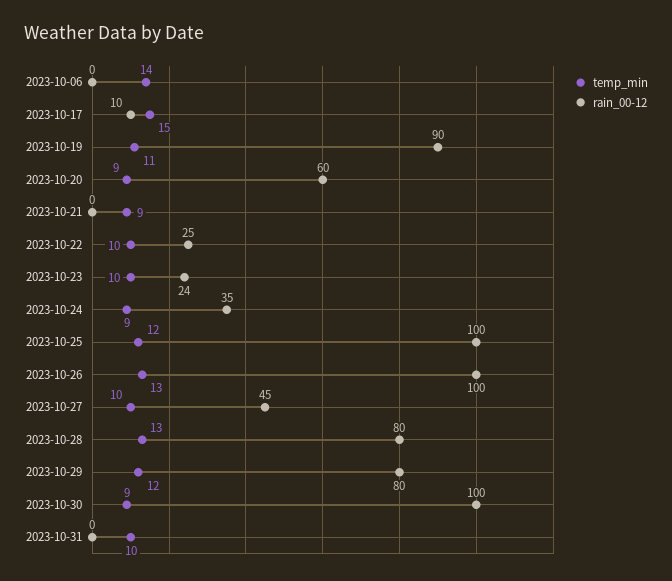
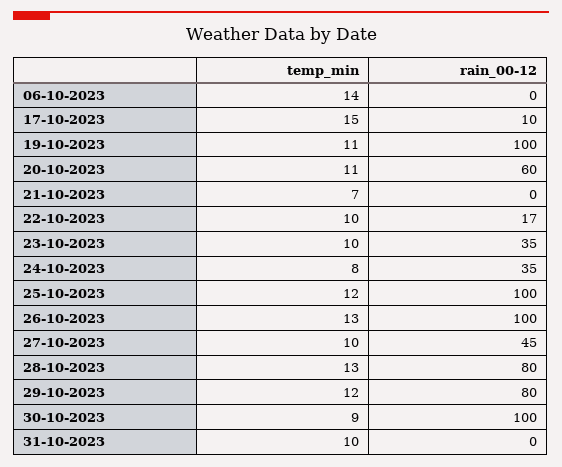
  {
    "temp_min": {
      "2023-10-06": 14,
      "2023-10-17": 15,
      "2023-10-19": 11,
-     "2023-10-20": 9,
+     "2023-10-20": 11,
-     "2023-10-21": 9,
+     "2023-10-21": 7,
      "2023-10-22": 10,
      "2023-10-23": 10,
-     "2023-10-24": 9,
+     "2023-10-24": 8,
      "2023-10-25": 12,
      "2023-10-26": 13,
      "2023-10-27": 10,
      "2023-10-28": 13,
      "2023-10-29": 12,
      "2023-10-30": 9,
      "2023-10-31": 10
    },
    "rain_00-12": {
      "2023-10-06": 0,
      "2023-10-17": 10,
-     "2023-10-19": 90,
+     "2023-10-19": 100,
      "2023-10-20": 60,
      "2023-10-21": 0,
-     "2023-10-22": 25,
+     "2023-10-22": 17,
-     "2023-10-23": 24,
+     "2023-10-23": 35,
      "2023-10-24": 35,
      "2023-10-25": 100,
      "2023-10-26": 100,
      "2023-10-27": 45,
      "2023-10-28": 80,
      "2023-10-29": 80,
      "2023-10-30": 100,
      "2023-10-31": 0
    }
  }

